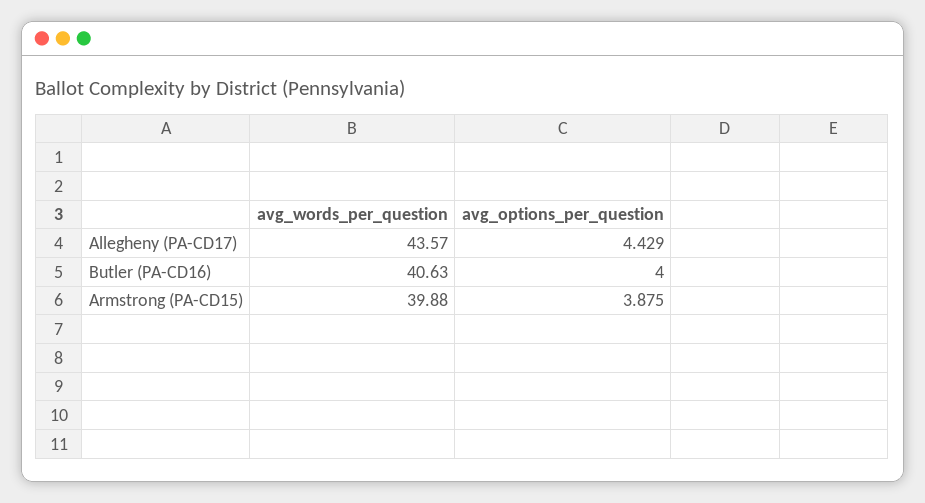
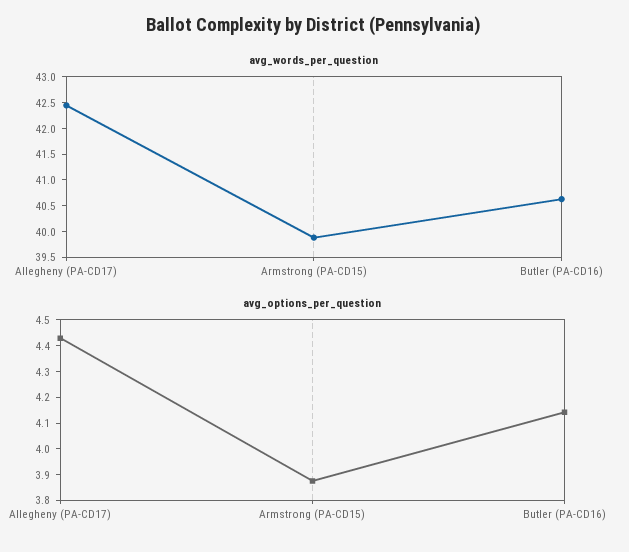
  {
    "avg_words_per_question": {
-     "Allegheny (PA-CD17)": 43.57,
+     "Allegheny (PA-CD17)": 42.5,
      "Butler (PA-CD16)": 40.63,
      "Armstrong (PA-CD15)": 39.88
    },
    "avg_options_per_question": {
      "Allegheny (PA-CD17)": 4.429,
-     "Butler (PA-CD16)": 4,
+     "Butler (PA-CD16)": 4.15,
      "Armstrong (PA-CD15)": 3.875
    }
  }

